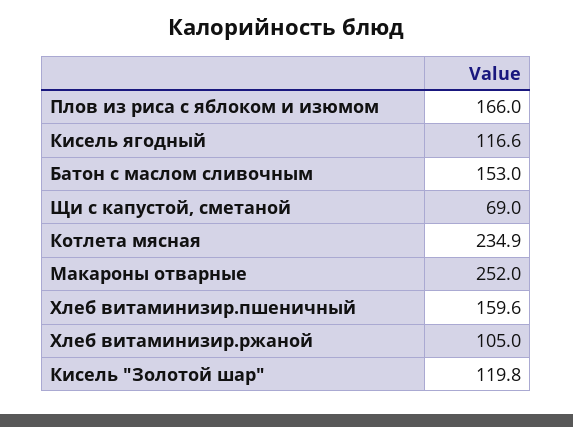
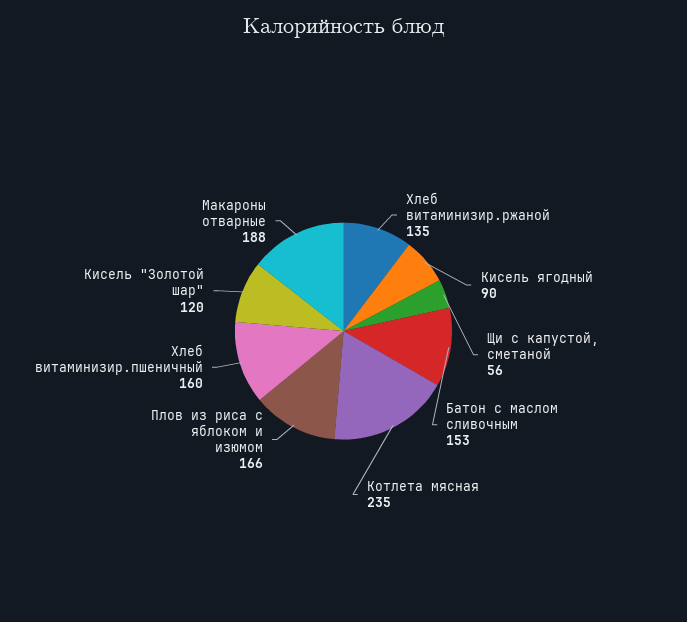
  {
    "Плов из риса с яблоком и изюмом": 166,
-   "Кисель ягодный": 116.6,
+   "Кисель ягодный": 90,
    "Батон с маслом сливочным": 153,
-   "Щи с капустой, сметаной": 69,
+   "Щи с капустой, сметаной": 56,
    "Котлета мясная": 234.9,
-   "Макароны отварные": 252,
+   "Макароны отварные": 188,
    "Хлеб витаминизир.пшеничный": 159.6,
-   "Хлеб витаминизир.ржаной": 105,
+   "Хлеб витаминизир.ржаной": 135,
    "Кисель \"Золотой шар\"": 119.8
  }

